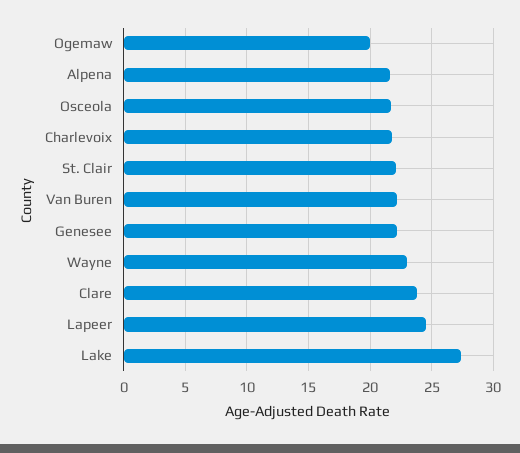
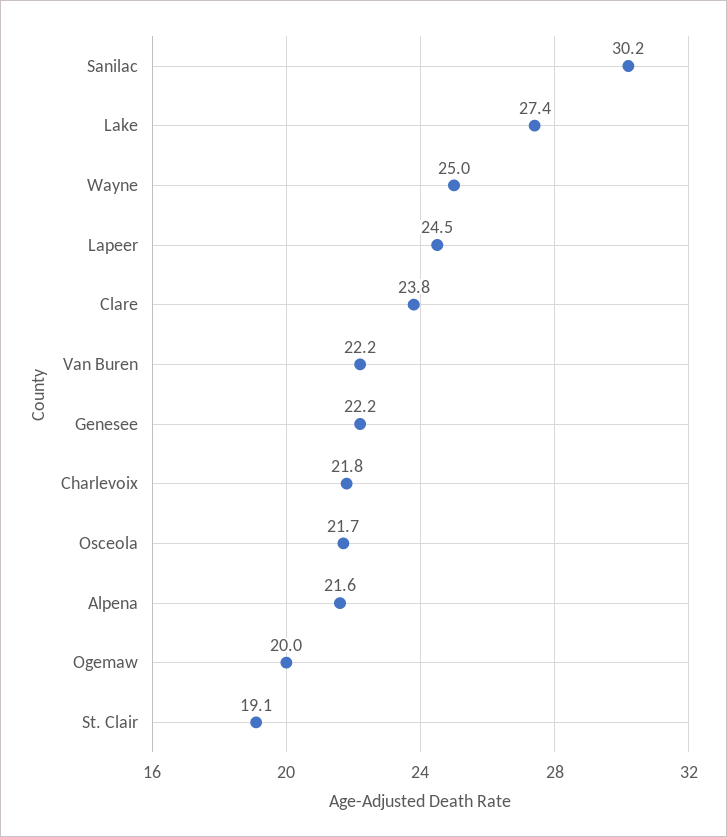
  {
    "Ogemaw": 20,
    "Alpena": 21.6,
    "Osceola": 21.7,
    "Charlevoix": 21.8,
-   "St. Clair": 22,
+   "St. Clair": 19.1,
    "Van Buren": 22.2,
    "Genesee": 22.2,
-   "Wayne": 23,
+   "Wayne": 25,
    "Clare": 23.8,
    "Lapeer": 24.5,
-   "Lake": 27.4
+   "Lake": 27.4,
+   "Sanilac": 30.2
  }

